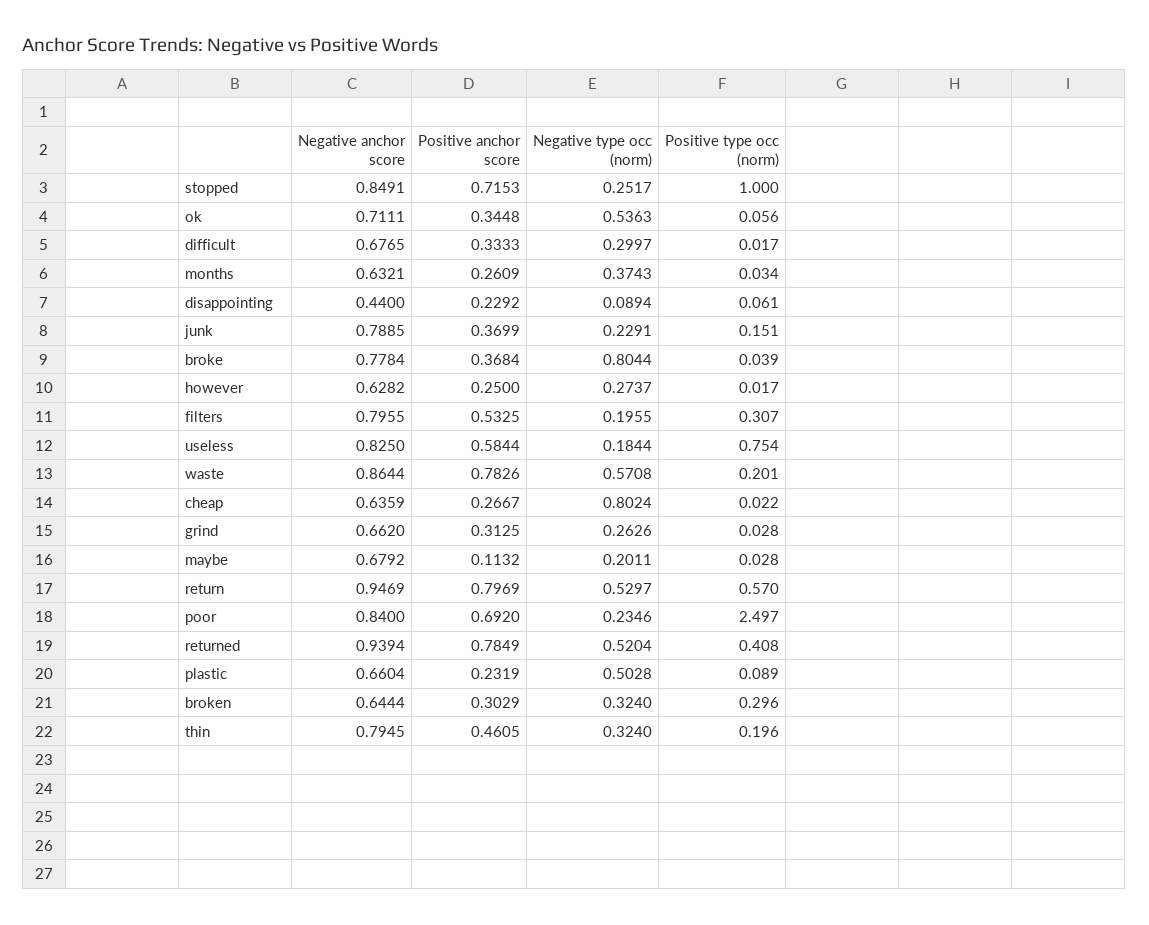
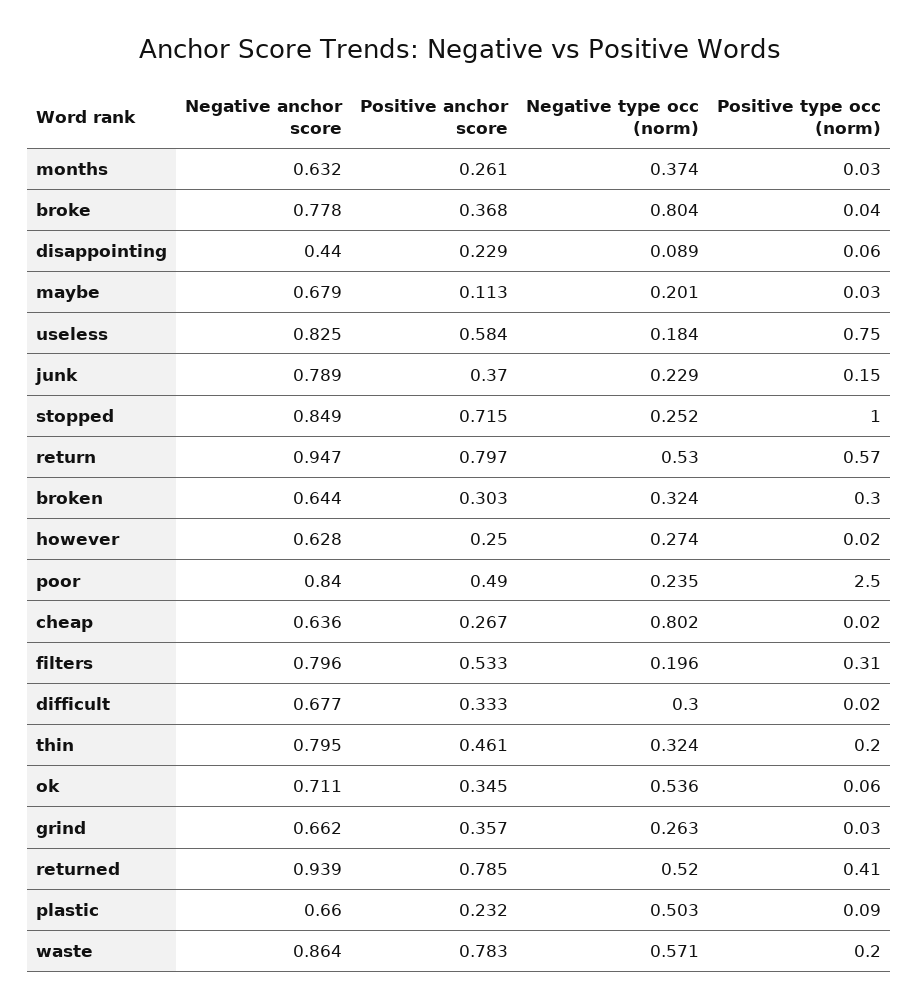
  {
    "Negative anchor score": {
      "stopped": 0.8491,
      "ok": 0.7111,
      "difficult": 0.6765,
      "months": 0.6321,
      "disappointing": 0.44,
      "junk": 0.7885,
      "broke": 0.7784,
      "however": 0.6282,
      "filters": 0.7955,
      "useless": 0.825,
      "waste": 0.8644,
      "cheap": 0.6359,
      "grind": 0.662,
      "maybe": 0.6792,
      "return": 0.9469,
      "poor": 0.84,
      "returned": 0.9394,
      "plastic": 0.6604,
      "broken": 0.6444,
      "thin": 0.7945
    },
    "Positive anchor score": {
      "stopped": 0.7153,
      "ok": 0.3448,
      "difficult": 0.3333,
      "months": 0.2609,
      "disappointing": 0.2292,
      "junk": 0.3699,
      "broke": 0.3684,
      "however": 0.25,
      "filters": 0.5325,
      "useless": 0.5844,
      "waste": 0.7826,
      "cheap": 0.2667,
-     "grind": 0.3125,
+     "grind": 0.357,
      "maybe": 0.1132,
      "return": 0.7969,
-     "poor": 0.692,
+     "poor": 0.49,
      "returned": 0.7849,
      "plastic": 0.2319,
      "broken": 0.3029,
      "thin": 0.4605
    },
    "Negative type occ (norm)": {
      "stopped": 0.2517,
      "ok": 0.5363,
      "difficult": 0.2997,
      "months": 0.3743,
      "disappointing": 0.0894,
      "junk": 0.2291,
      "broke": 0.8044,
      "however": 0.2737,
      "filters": 0.1955,
      "useless": 0.1844,
      "waste": 0.5708,
      "cheap": 0.8024,
      "grind": 0.2626,
      "maybe": 0.2011,
      "return": 0.5297,
      "poor": 0.2346,
      "returned": 0.5204,
      "plastic": 0.5028,
      "broken": 0.324,
      "thin": 0.324
    },
    "Positive type occ (norm)": {
      "stopped": 1,
      "ok": 0.056,
      "difficult": 0.017,
      "months": 0.034,
      "disappointing": 0.061,
      "junk": 0.151,
      "broke": 0.039,
      "however": 0.017,
      "filters": 0.307,
      "useless": 0.754,
      "waste": 0.201,
      "cheap": 0.022,
      "grind": 0.028,
      "maybe": 0.028,
      "return": 0.57,
      "poor": 2.497,
      "returned": 0.408,
      "plastic": 0.089,
      "broken": 0.296,
      "thin": 0.196
    }
  }

